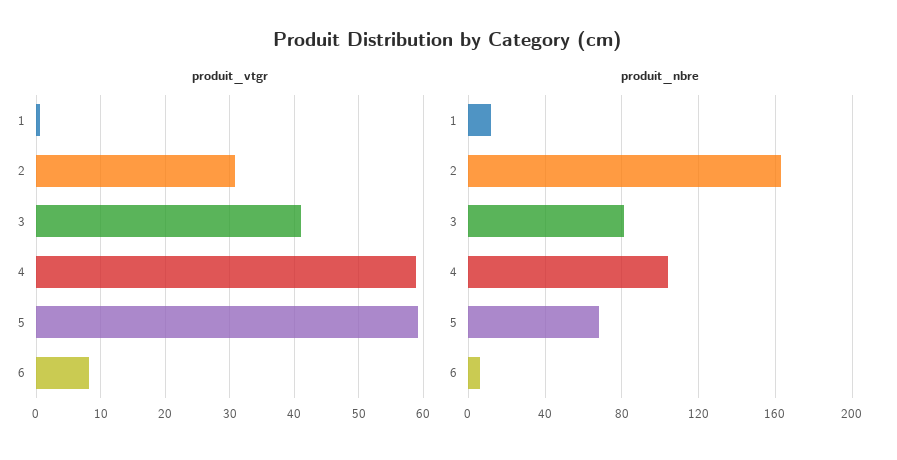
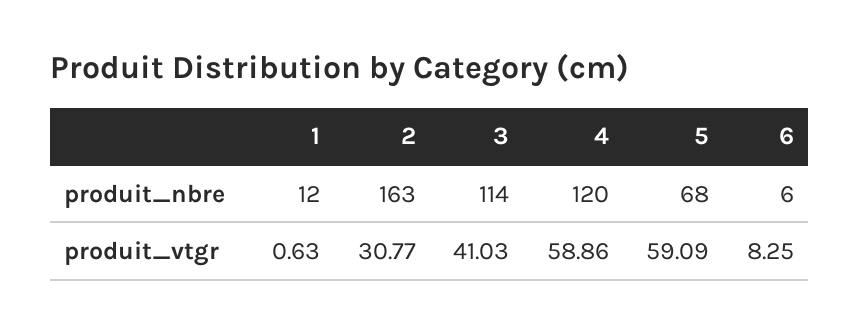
  {
    "produit_vtgr": {
      "1": 0.63,
      "2": 30.77,
      "3": 41.03,
      "4": 58.86,
      "5": 59.09,
      "6": 8.25
    },
    "produit_nbre": {
      "1": 12,
      "2": 163,
-     "3": 80,
+     "3": 114,
-     "4": 105,
+     "4": 120,
      "5": 68,
      "6": 6
    }
  }

